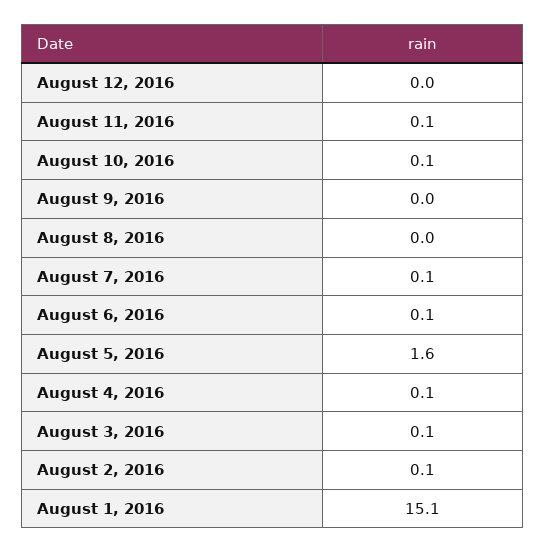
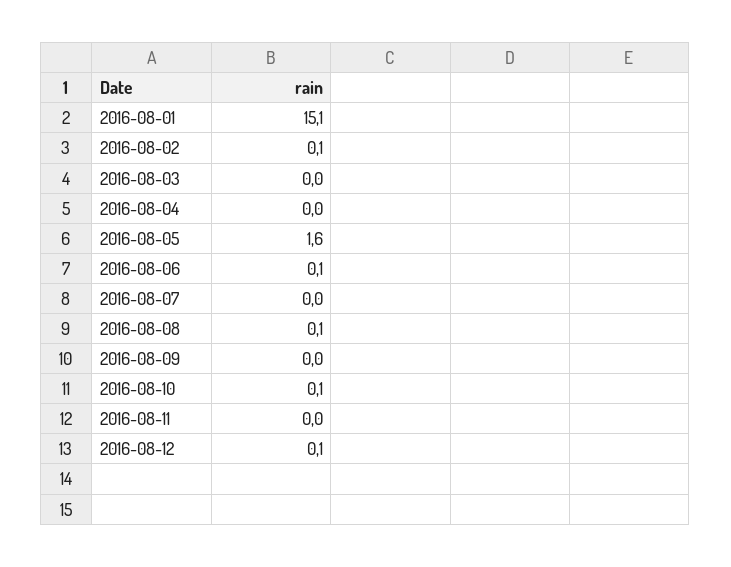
  {
-   "August 12, 2016": 0,
+   "August 12, 2016": 0.1,
-   "August 11, 2016": 0.1,
+   "August 11, 2016": 0,
    "August 10, 2016": 0.1,
    "August 9, 2016": 0,
-   "August 8, 2016": 0,
+   "August 8, 2016": 0.1,
-   "August 7, 2016": 0.1,
+   "August 7, 2016": 0,
    "August 6, 2016": 0.1,
    "August 5, 2016": 1.6,
-   "August 4, 2016": 0.1,
+   "August 4, 2016": 0,
-   "August 3, 2016": 0.1,
+   "August 3, 2016": 0,
    "August 2, 2016": 0.1,
    "August 1, 2016": 15.1
  }

